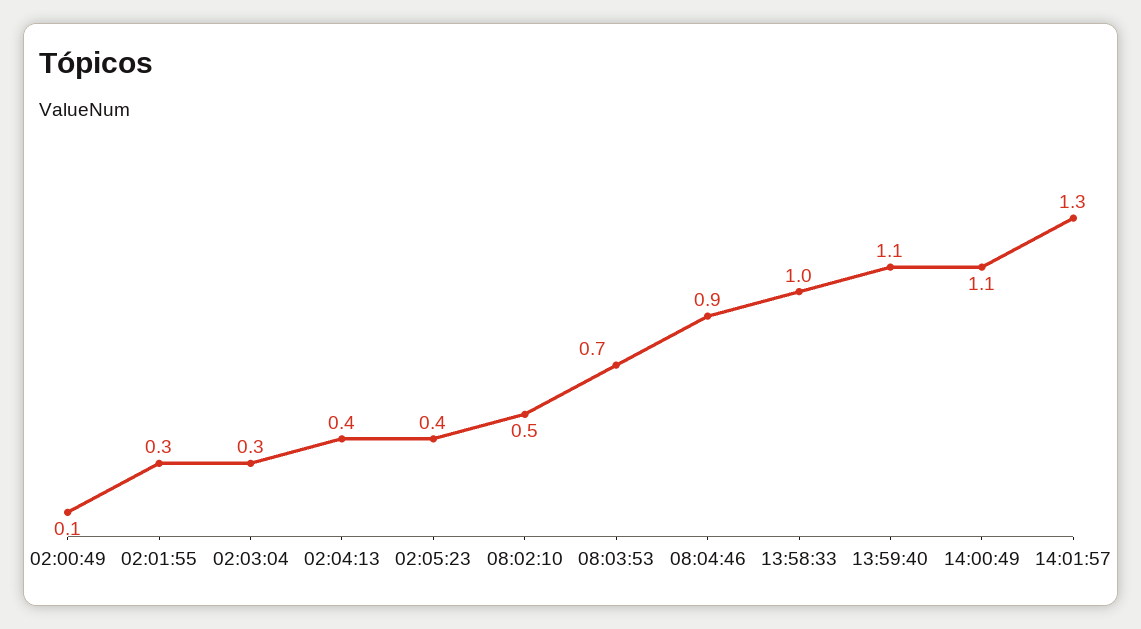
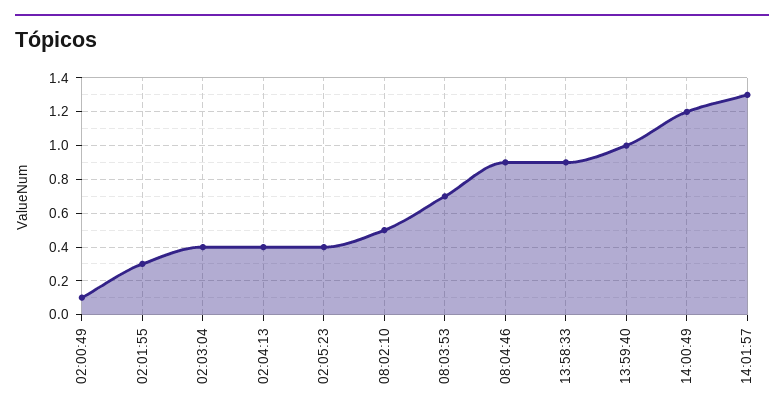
  {
    "02:00:49": 0.1,
    "02:01:55": 0.3,
-   "02:03:04": 0.3,
+   "02:03:04": 0.4,
    "02:04:13": 0.4,
    "02:05:23": 0.4,
    "08:02:10": 0.5,
    "08:03:53": 0.7,
    "08:04:46": 0.9,
-   "13:58:33": 1,
+   "13:58:33": 0.9,
-   "13:59:40": 1.1,
+   "13:59:40": 1,
-   "14:00:49": 1.1,
+   "14:00:49": 1.2,
    "14:01:57": 1.3
  }

